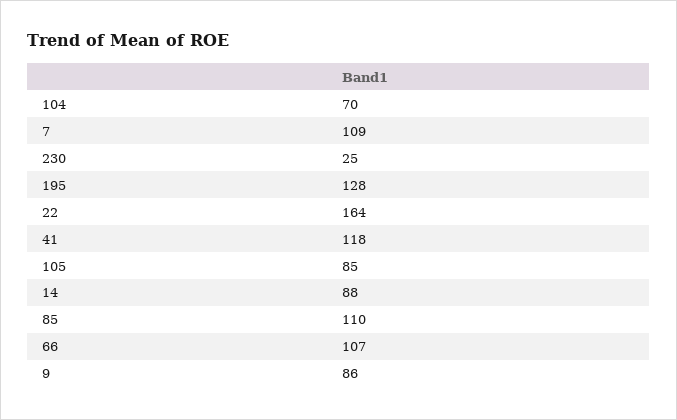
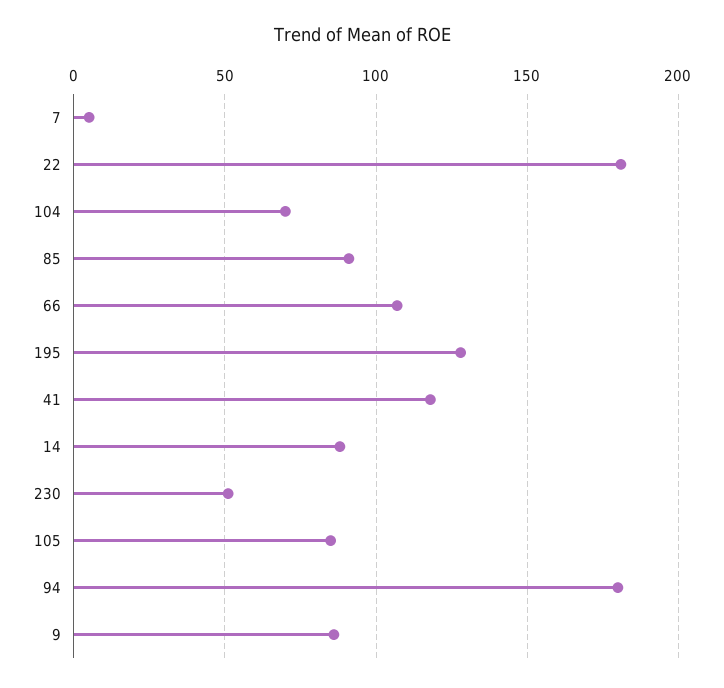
  {
    "104": 70,
-   "7": 109,
+   "7": 5,
-   "230": 25,
+   "230": 50,
    "195": 128,
-   "22": 164,
+   "22": 180,
    "41": 118,
    "105": 85,
    "14": 88,
-   "85": 110,
+   "85": 90,
    "66": 107,
-   "9": 86
+   "9": 86,
+   "94": 180
  }

